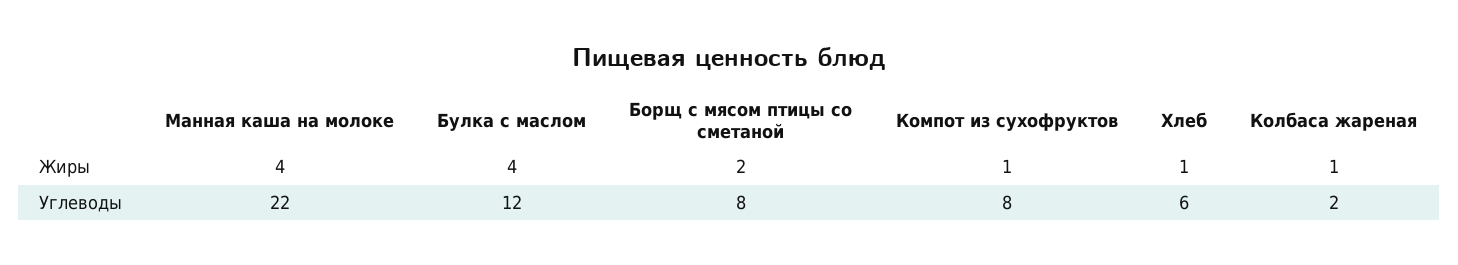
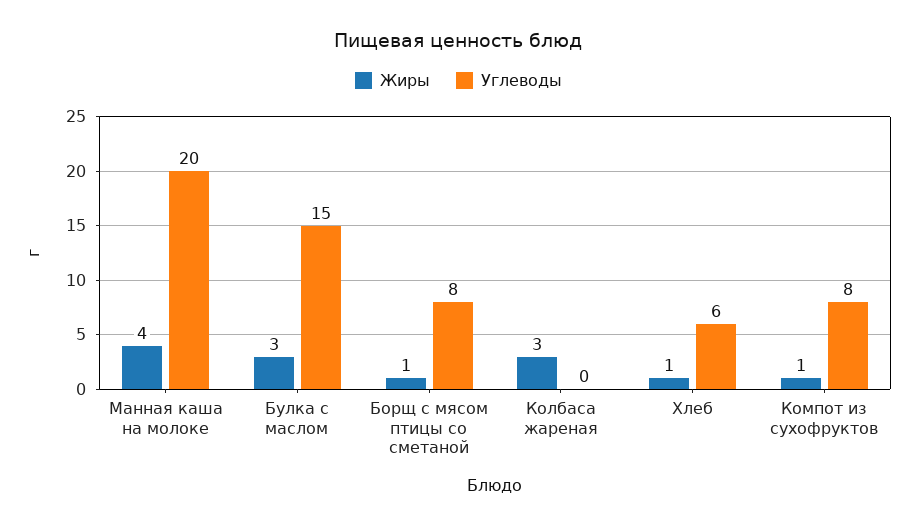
  {
    "Жиры": {
      "Манная каша на молоке": 4,
-     "Булка с маслом": 4,
+     "Булка с маслом": 3,
-     "Борщ с мясом птицы со сметаной": 2,
+     "Борщ с мясом птицы со сметаной": 1,
      "Компот из сухофруктов": 1,
      "Хлеб": 1,
-     "Колбаса жареная": 1
+     "Колбаса жареная": 3
    },
    "Углеводы": {
-     "Манная каша на молоке": 22,
+     "Манная каша на молоке": 20,
-     "Булка с маслом": 12,
+     "Булка с маслом": 15,
      "Борщ с мясом птицы со сметаной": 8,
      "Компот из сухофруктов": 8,
      "Хлеб": 6,
-     "Колбаса жареная": 2
+     "Колбаса жареная": 0
    }
  }

